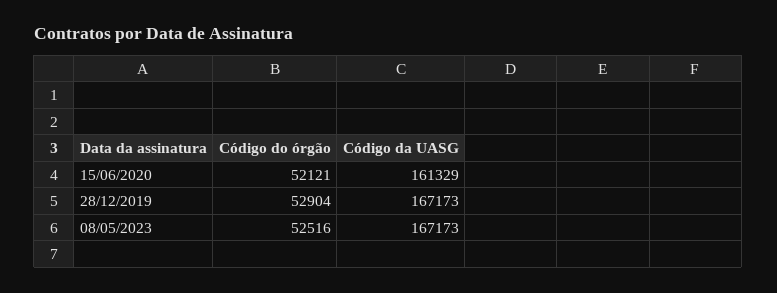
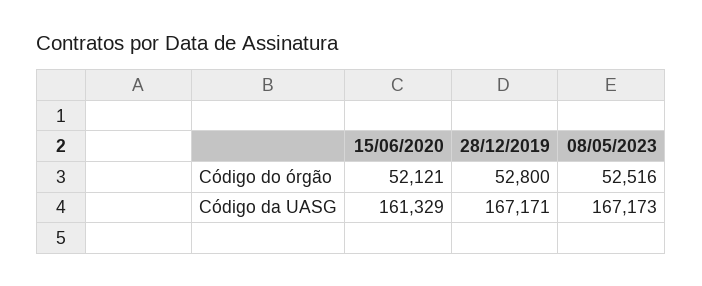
  {
    "Código do órgão": {
      "15/06/2020": 52121,
-     "28/12/2019": 52904,
+     "28/12/2019": 52800,
      "08/05/2023": 52516
    },
    "Código da UASG": {
      "15/06/2020": 161329,
-     "28/12/2019": 167173,
+     "28/12/2019": 167171,
      "08/05/2023": 167173
    }
  }

